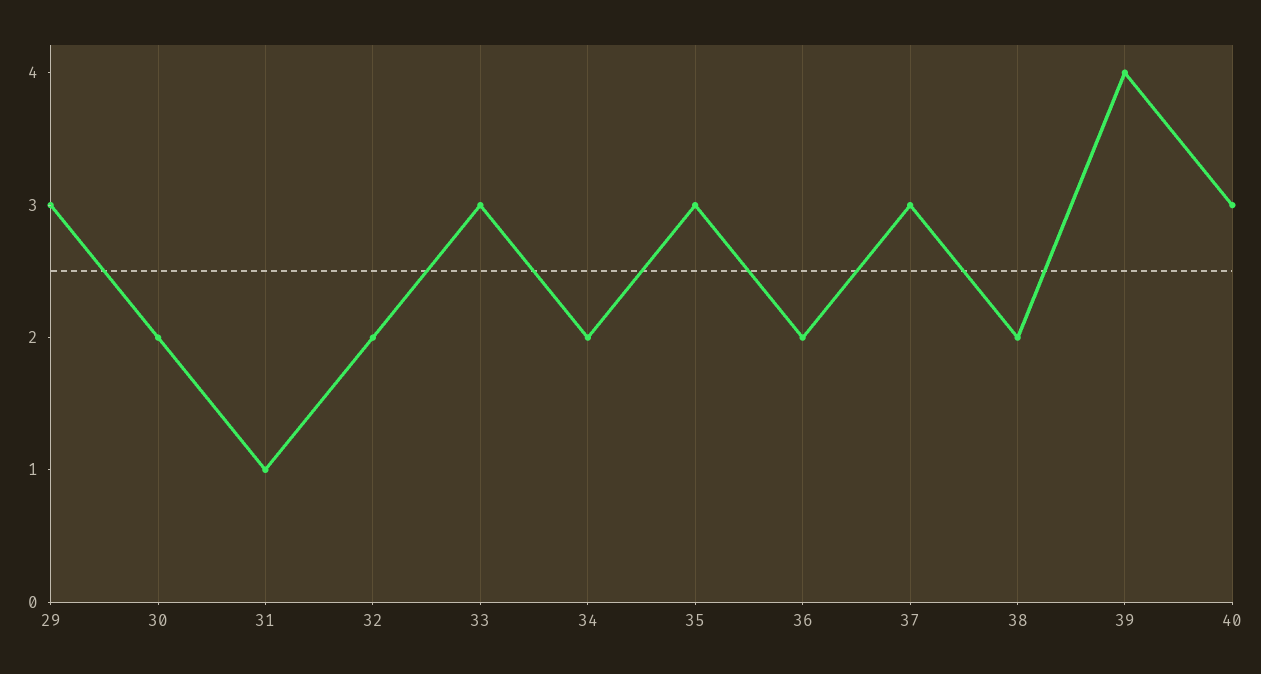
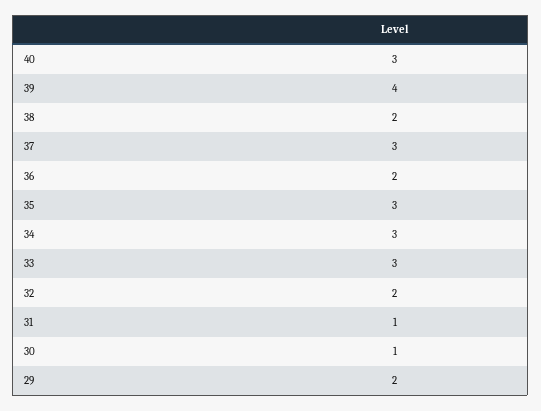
  {
-   "29": 3,
+   "29": 2,
-   "30": 2,
+   "30": 1,
    "31": 1,
    "32": 2,
    "33": 3,
-   "34": 2,
+   "34": 3,
    "35": 3,
    "36": 2,
    "37": 3,
    "38": 2,
    "39": 4,
    "40": 3
  }

